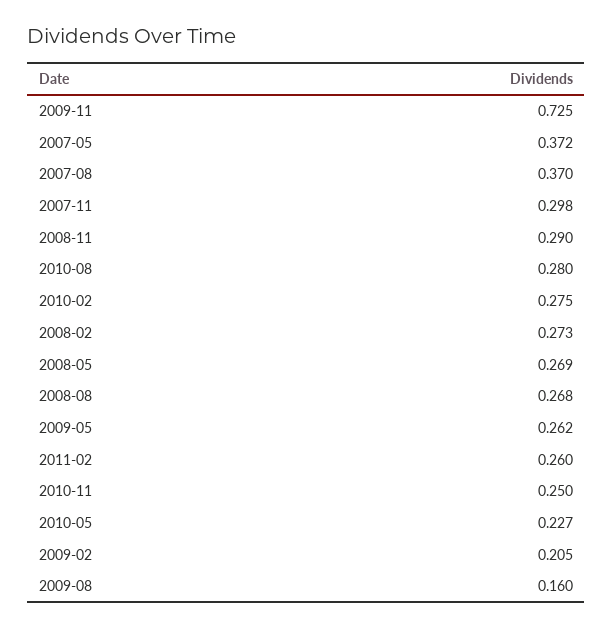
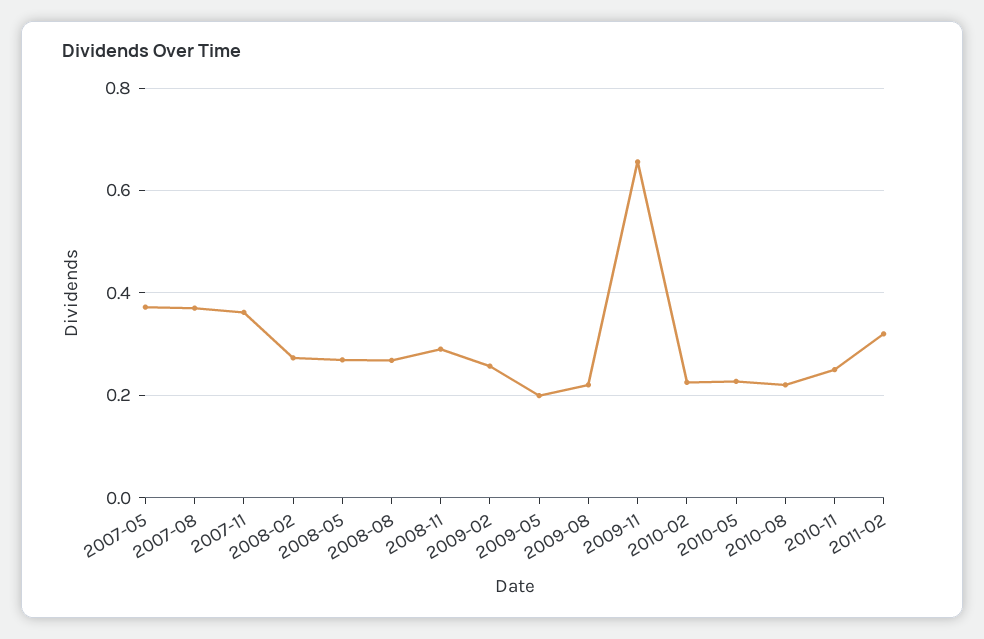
  {
-   "2009-11": 0.725,
+   "2009-11": 0.66,
    "2007-05": 0.372,
    "2007-08": 0.37,
-   "2007-11": 0.298,
+   "2007-11": 0.36,
    "2008-11": 0.29,
-   "2010-08": 0.28,
+   "2010-08": 0.22,
-   "2010-02": 0.275,
+   "2010-02": 0.22,
    "2008-02": 0.273,
    "2008-05": 0.269,
    "2008-08": 0.268,
-   "2009-05": 0.262,
+   "2009-05": 0.2,
-   "2011-02": 0.26,
+   "2011-02": 0.32,
    "2010-11": 0.25,
    "2010-05": 0.227,
-   "2009-02": 0.205,
+   "2009-02": 0.26,
-   "2009-08": 0.16
+   "2009-08": 0.22
  }

